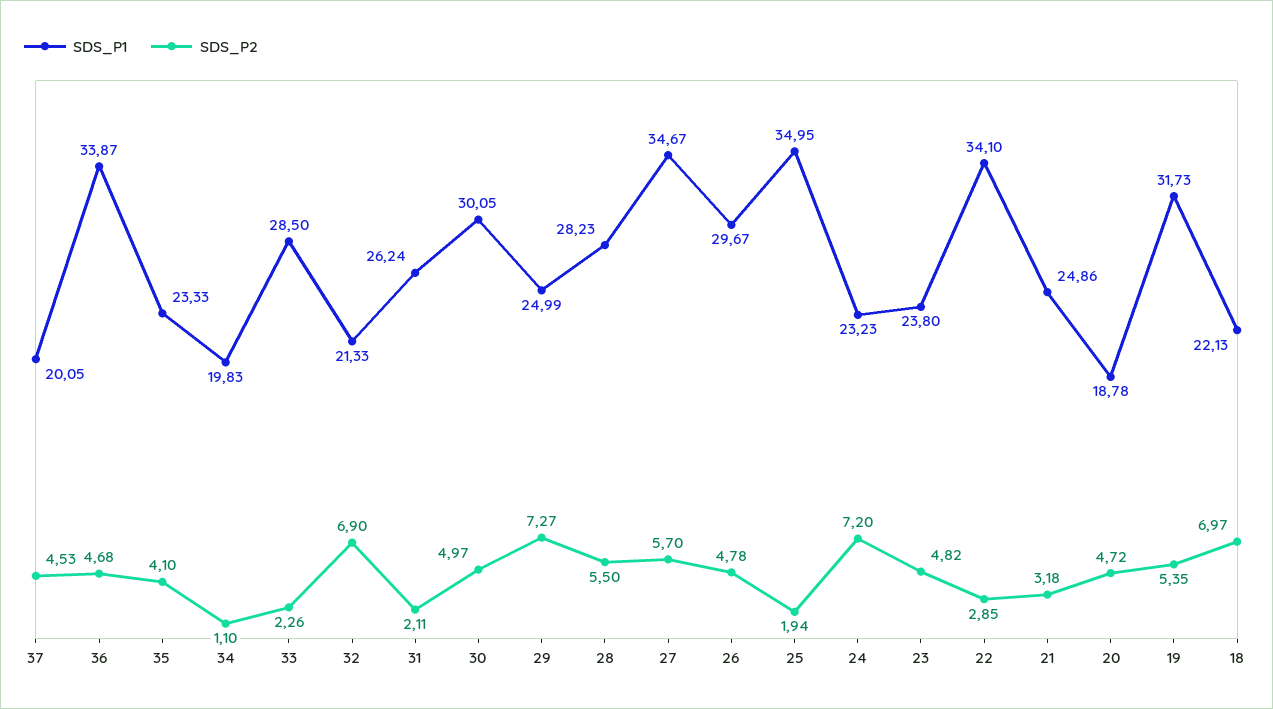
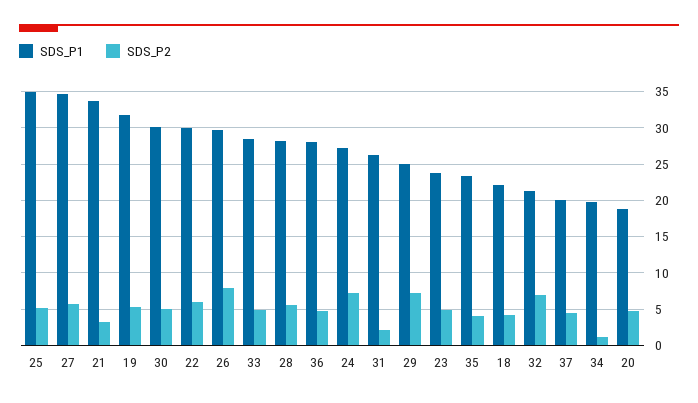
  {
    "SDS_P1": {
      "37": 20.05,
-     "36": 33.87,
+     "36": 28,
      "35": 23.33,
      "34": 19.83,
      "33": 28.5,
      "32": 21.33,
      "31": 26.24,
      "30": 30.05,
      "29": 24.99,
      "28": 28.23,
      "27": 34.67,
      "26": 29.67,
      "25": 34.95,
-     "24": 23.23,
+     "24": 27,
      "23": 23.8,
-     "22": 34.1,
+     "22": 30,
-     "21": 24.86,
+     "21": 34,
      "20": 18.78,
      "19": 31.73,
      "18": 22.13
    },
    "SDS_P2": {
      "37": 4.53,
      "36": 4.68,
      "35": 4.1,
      "34": 1.1,
-     "33": 2.26,
+     "33": 5,
      "32": 6.9,
      "31": 2.11,
      "30": 4.97,
      "29": 7.27,
      "28": 5.5,
      "27": 5.7,
-     "26": 4.78,
+     "26": 8,
-     "25": 1.94,
+     "25": 5,
      "24": 7.2,
      "23": 4.82,
-     "22": 2.85,
+     "22": 6,
      "21": 3.18,
      "20": 4.72,
      "19": 5.35,
-     "18": 6.97
+     "18": 4
    }
  }

